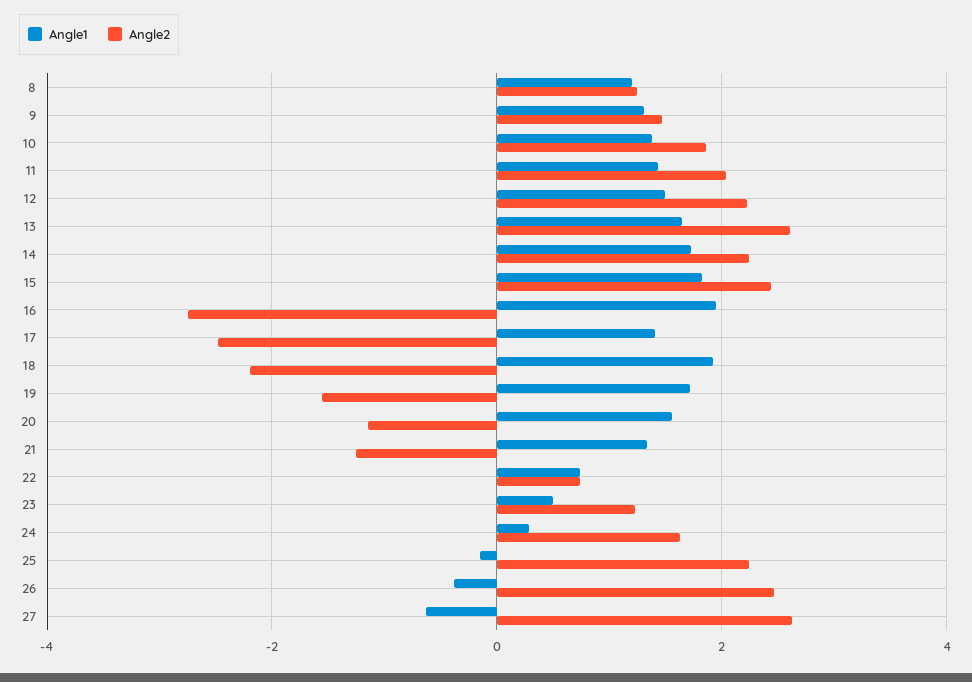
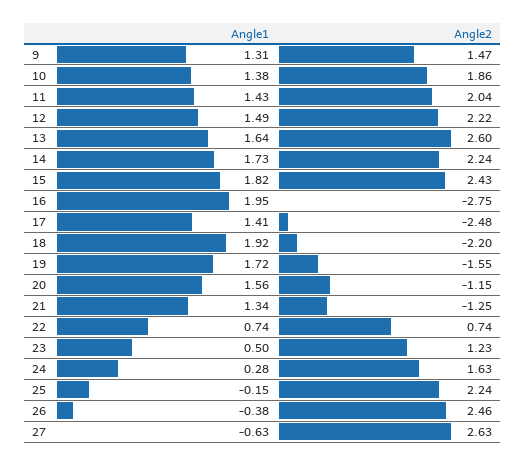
  {
    "Angle1": {
-     "8": 1.2,
      "9": 1.31,
      "10": 1.38,
      "11": 1.43,
      "12": 1.49,
      "13": 1.64,
      "14": 1.73,
      "15": 1.82,
      "16": 1.95,
      "17": 1.41,
      "18": 1.92,
      "19": 1.72,
      "20": 1.56,
      "21": 1.34,
      "22": 0.74,
      "23": 0.5,
      "24": 0.28,
      "25": -0.15,
      "26": -0.38,
      "27": -0.63
    },
    "Angle2": {
-     "8": 1.2,
      "9": 1.47,
      "10": 1.86,
      "11": 2.04,
      "12": 2.22,
      "13": 2.6,
      "14": 2.24,
      "15": 2.43,
      "16": -2.75,
      "17": -2.48,
      "18": -2.2,
      "19": -1.55,
      "20": -1.15,
      "21": -1.25,
      "22": 0.74,
      "23": 1.23,
      "24": 1.63,
      "25": 2.24,
      "26": 2.46,
      "27": 2.63
    }
  }

